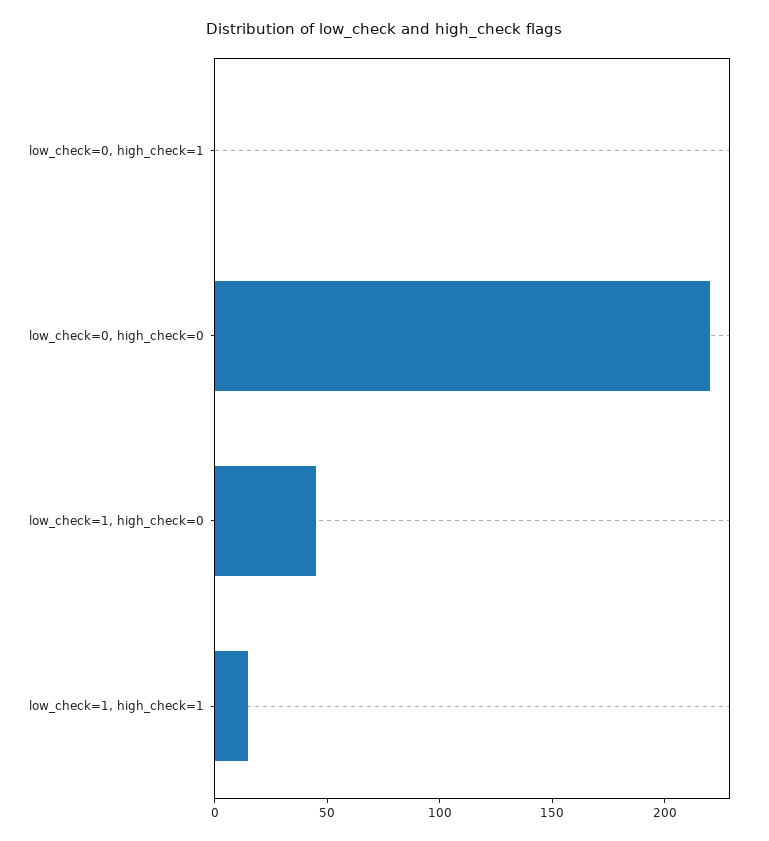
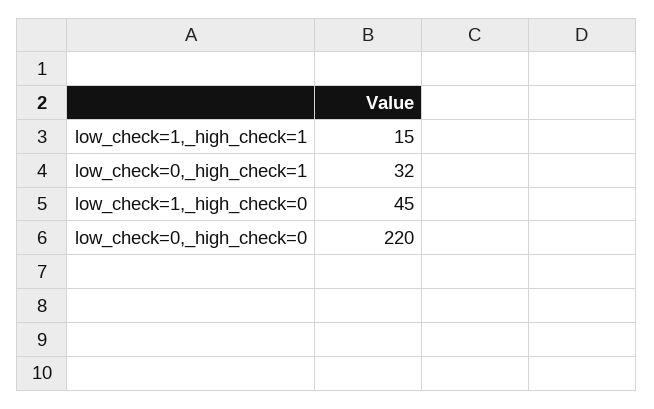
  {
-   "low_check=0, high_check=1": 0,
+   "low_check=0, high_check=1": 32,
    "low_check=0, high_check=0": 220,
    "low_check=1, high_check=0": 45,
    "low_check=1, high_check=1": 15
  }

